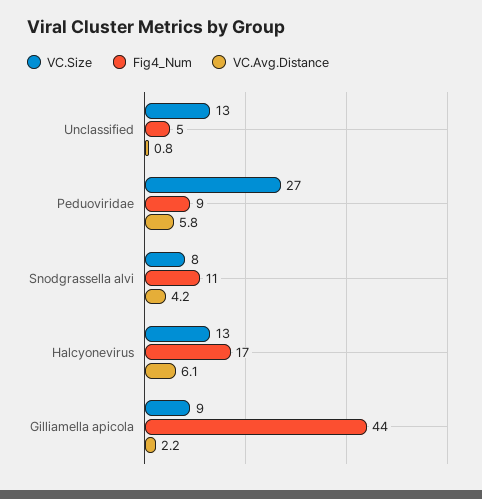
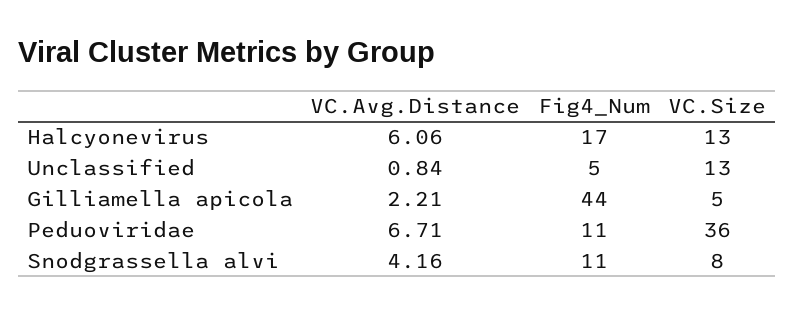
  {
    "VC.Size": {
      "Unclassified": 13,
-     "Peduoviridae": 27,
+     "Peduoviridae": 36,
      "Snodgrassella alvi": 8,
      "Halcyonevirus": 13,
-     "Gilliamella apicola": 9
+     "Gilliamella apicola": 5
    },
    "Fig4_Num": {
      "Unclassified": 5,
-     "Peduoviridae": 9,
+     "Peduoviridae": 11,
      "Snodgrassella alvi": 11,
      "Halcyonevirus": 17,
      "Gilliamella apicola": 44
    },
    "VC.Avg.Distance": {
      "Unclassified": 0.84,
-     "Peduoviridae": 5.8,
+     "Peduoviridae": 6.71,
      "Snodgrassella alvi": 4.16,
      "Halcyonevirus": 6.06,
      "Gilliamella apicola": 2.21
    }
  }

